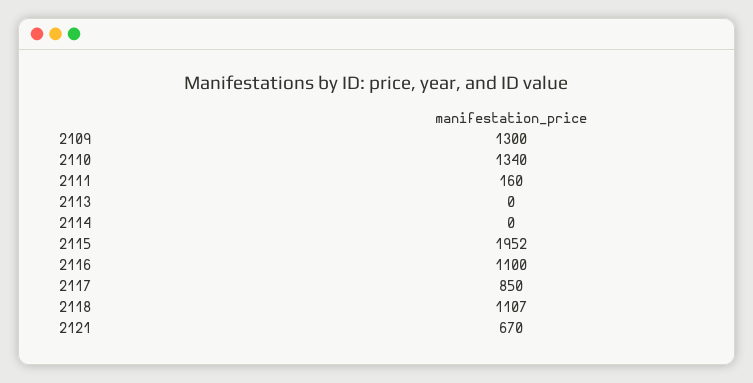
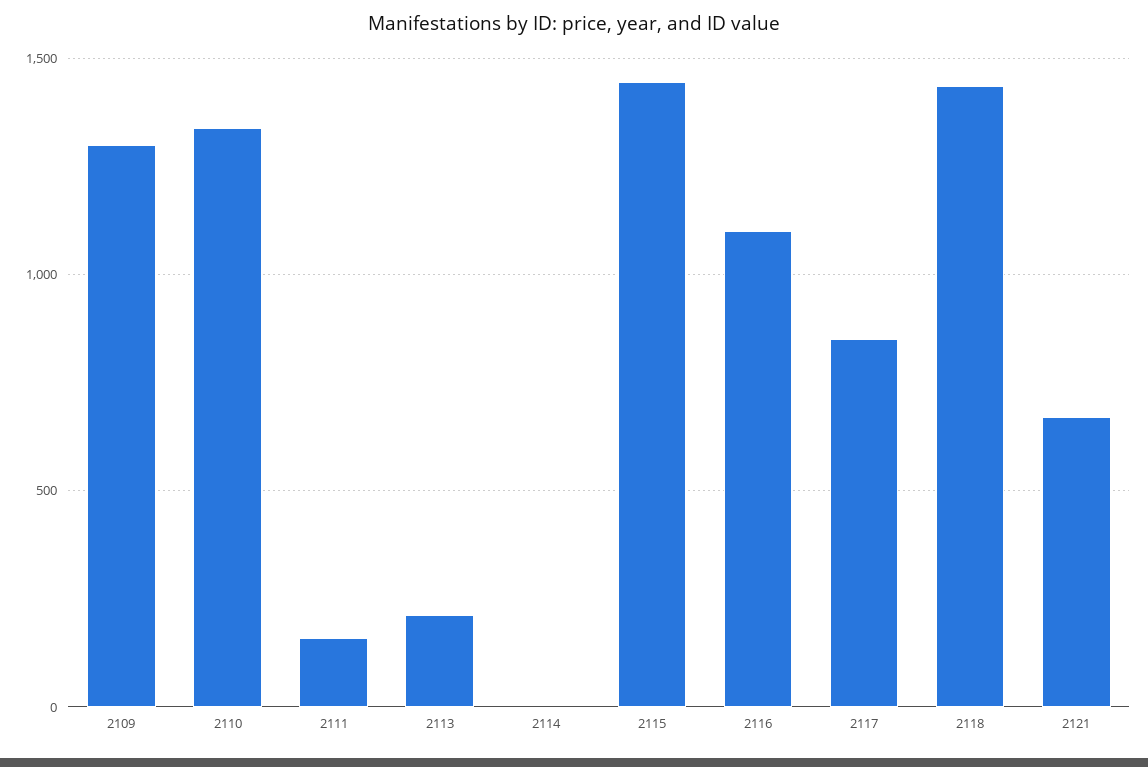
  {
    "2109": 1300,
    "2110": 1340,
    "2111": 160,
-   "2113": 0,
+   "2113": 200,
    "2114": 0,
-   "2115": 1952,
+   "2115": 1450,
    "2116": 1100,
    "2117": 850,
-   "2118": 1107,
+   "2118": 1450,
    "2121": 670
  }

